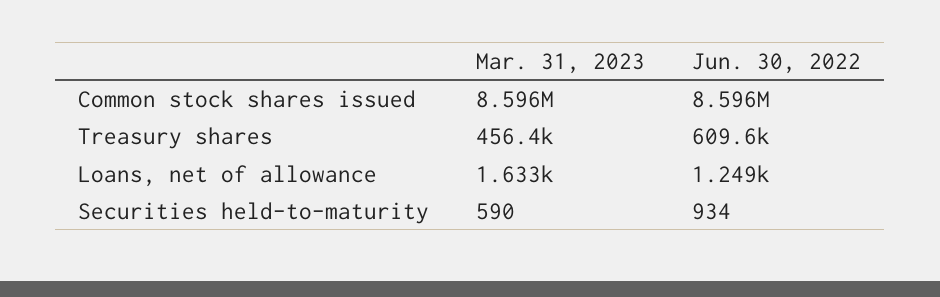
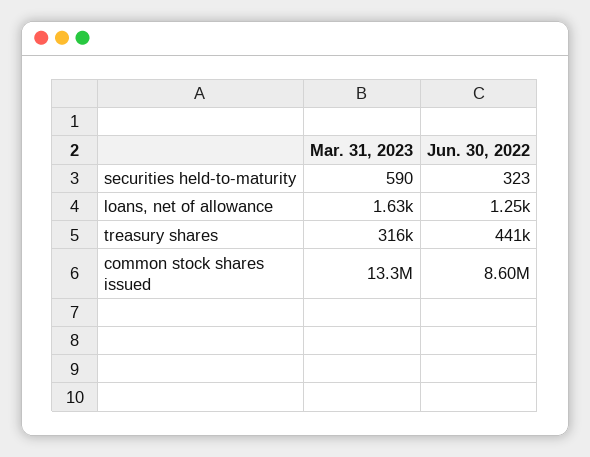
  {
    "Mar. 31, 2023": {
-     "Common stock shares issued": 8596000,
+     "Common stock shares issued": 13300000,
-     "Treasury shares": 456400,
+     "Treasury shares": 316000,
      "Loans, net of allowance": 1633,
      "Securities held-to-maturity": 590
    },
    "Jun. 30, 2022": {
      "Common stock shares issued": 8596000,
-     "Treasury shares": 609600,
+     "Treasury shares": 441000,
      "Loans, net of allowance": 1249,
-     "Securities held-to-maturity": 934
+     "Securities held-to-maturity": 323
    }
  }

